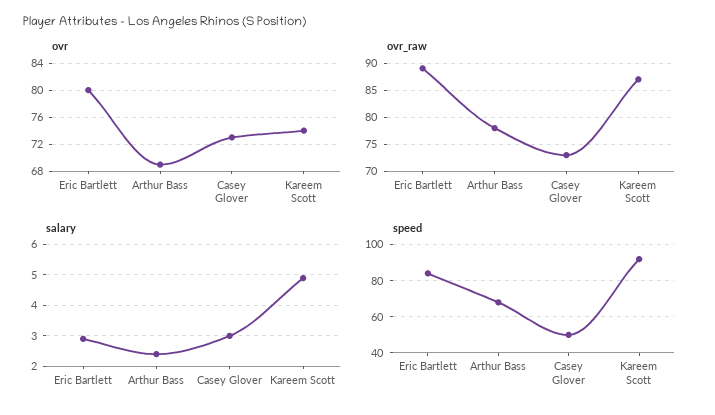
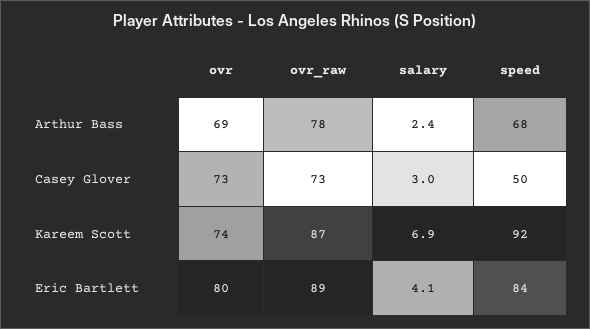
  {
    "ovr": {
      "Eric Bartlett": 80,
      "Arthur Bass": 69,
      "Casey Glover": 73,
      "Kareem Scott": 74
    },
    "ovr_raw": {
      "Eric Bartlett": 89,
      "Arthur Bass": 78,
      "Casey Glover": 73,
      "Kareem Scott": 87
    },
    "salary": {
-     "Eric Bartlett": 3,
+     "Eric Bartlett": 4.1,
      "Arthur Bass": 2.4,
      "Casey Glover": 3,
-     "Kareem Scott": 5
+     "Kareem Scott": 6.9
    },
    "speed": {
      "Eric Bartlett": 84,
      "Arthur Bass": 68,
      "Casey Glover": 50,
      "Kareem Scott": 92
    }
  }

